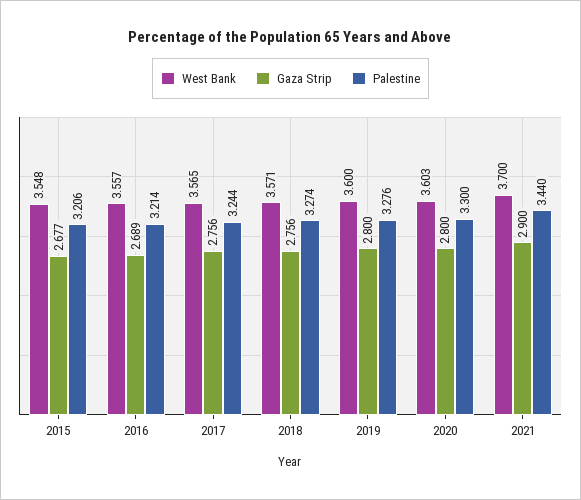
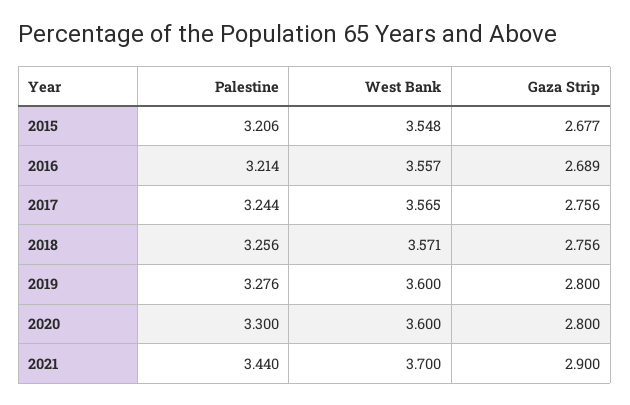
  {
    "West Bank": {
      "2015": 3.548,
      "2016": 3.557,
      "2017": 3.565,
      "2018": 3.571,
      "2019": 3.6,
-     "2020": 3.603,
+     "2020": 3.6,
      "2021": 3.7
    },
    "Gaza Strip": {
      "2015": 2.677,
      "2016": 2.689,
      "2017": 2.756,
      "2018": 2.756,
      "2019": 2.8,
      "2020": 2.8,
      "2021": 2.9
    },
    "Palestine": {
      "2015": 3.206,
      "2016": 3.214,
      "2017": 3.244,
-     "2018": 3.274,
+     "2018": 3.256,
      "2019": 3.276,
      "2020": 3.3,
      "2021": 3.44
    }
  }

